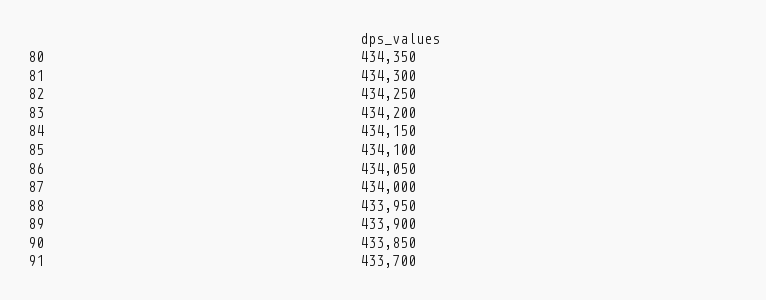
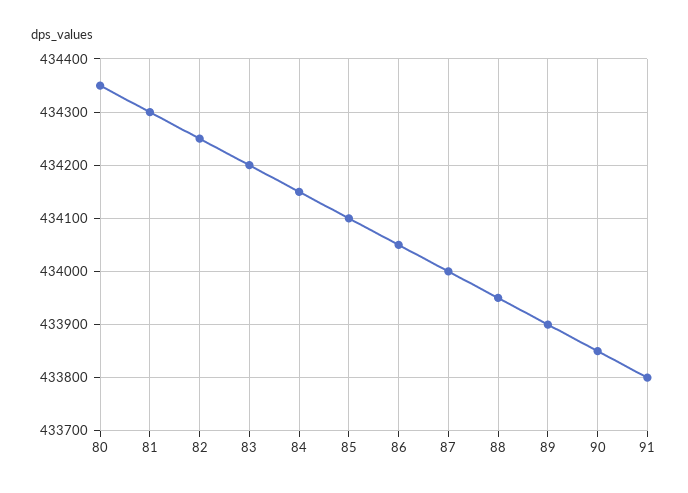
  {
    "80": 434350,
    "81": 434300,
    "82": 434250,
    "83": 434200,
    "84": 434150,
    "85": 434100,
    "86": 434050,
    "87": 434000,
    "88": 433950,
    "89": 433900,
    "90": 433850,
-   "91": 433700
+   "91": 433800
  }

